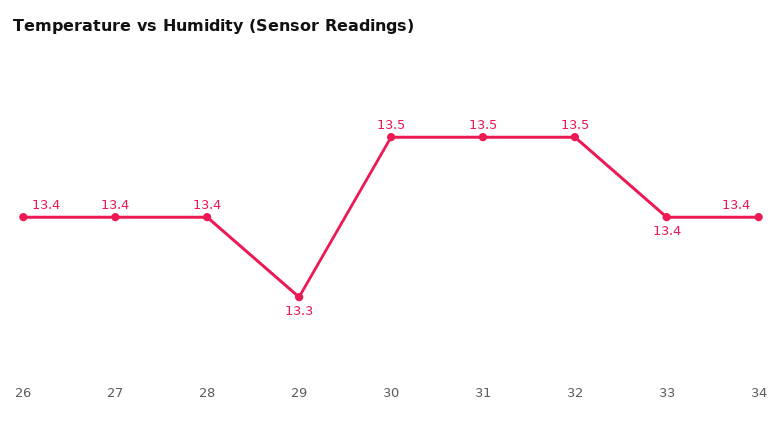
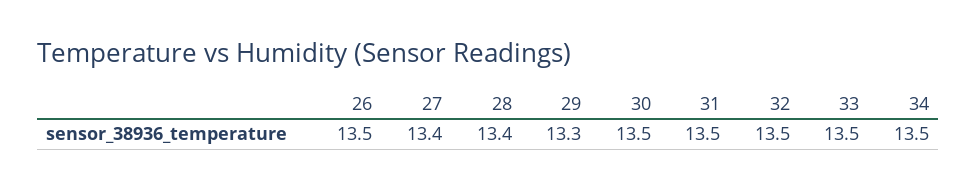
  {
-   "26": 13.4,
+   "26": 13.5,
    "27": 13.4,
    "28": 13.4,
    "29": 13.3,
    "30": 13.5,
    "31": 13.5,
    "32": 13.5,
-   "33": 13.4,
+   "33": 13.5,
-   "34": 13.4
+   "34": 13.5
  }

